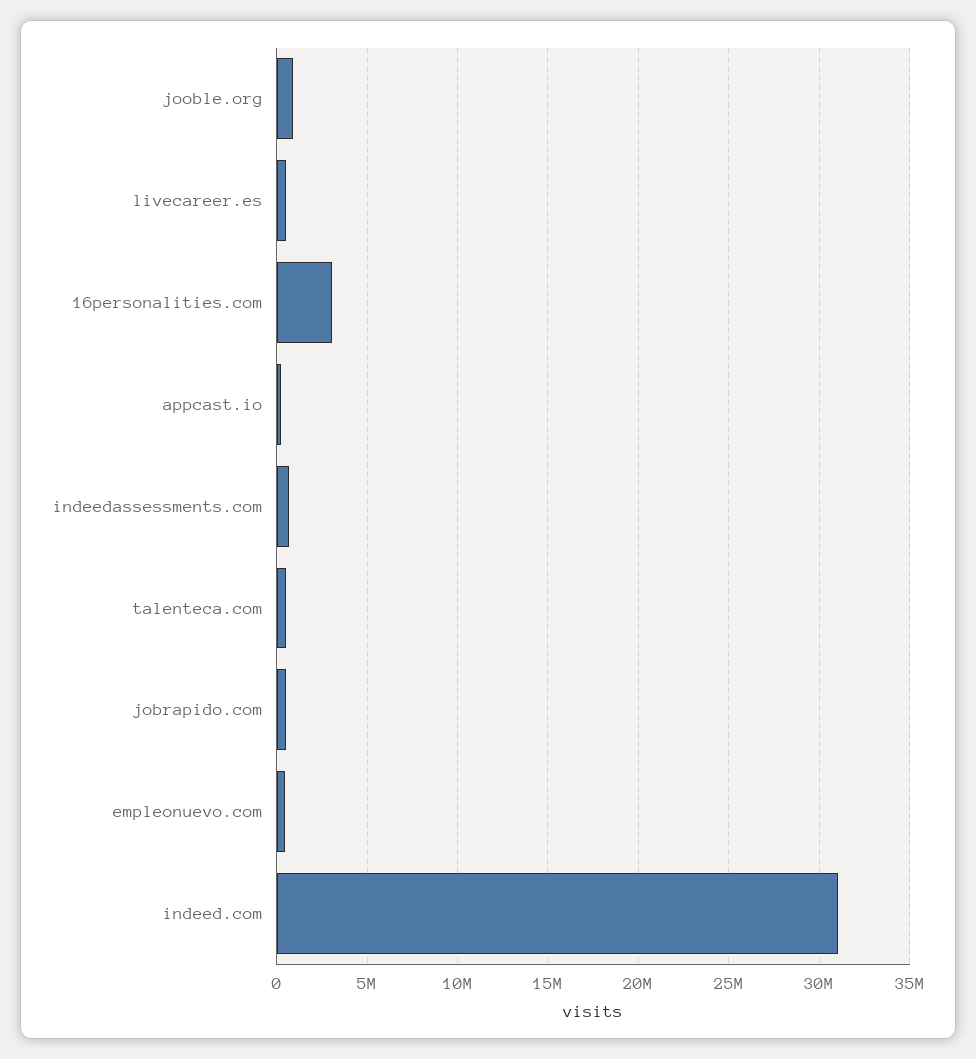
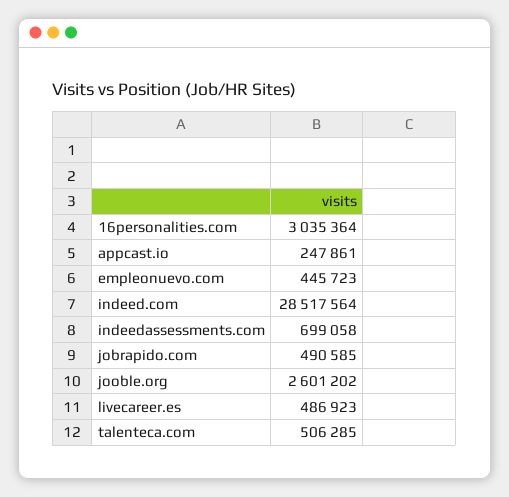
  {
-   "jooble.org": 1000000,
+   "jooble.org": 2601202,
    "livecareer.es": 486923,
    "16personalities.com": 3035364,
    "appcast.io": 247861,
    "indeedassessments.com": 699058,
    "talenteca.com": 506285,
    "jobrapido.com": 490585,
    "empleonuevo.com": 445723,
-   "indeed.com": 31000000
+   "indeed.com": 28517564
  }

